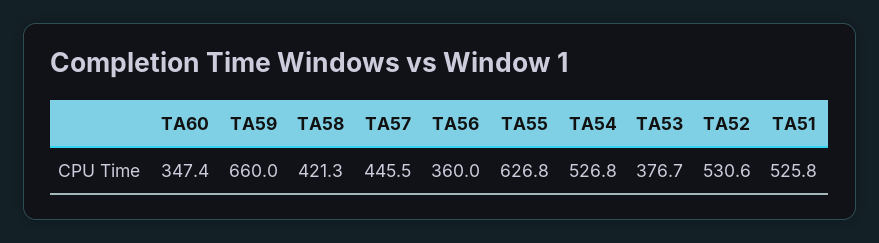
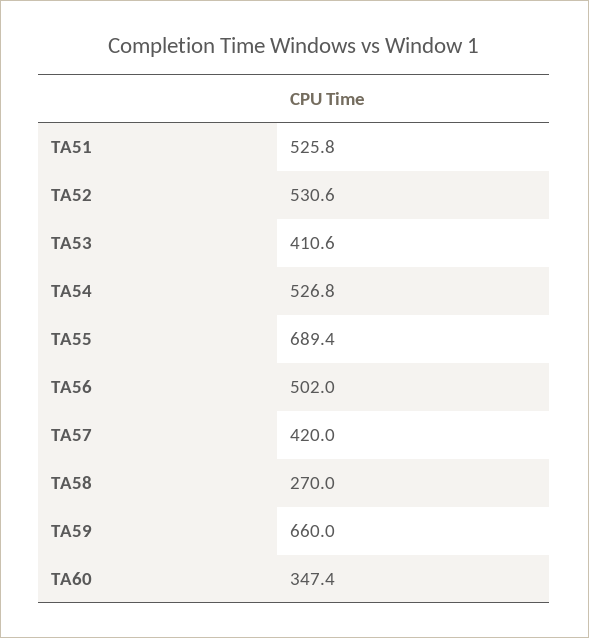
  {
    "TA60": 347.4,
    "TA59": 660,
-   "TA58": 421.3,
+   "TA58": 270,
-   "TA57": 445.5,
+   "TA57": 420,
-   "TA56": 360,
+   "TA56": 502,
-   "TA55": 626.8,
+   "TA55": 689.4,
    "TA54": 526.8,
-   "TA53": 376.7,
+   "TA53": 410.6,
    "TA52": 530.6,
    "TA51": 525.8
  }

